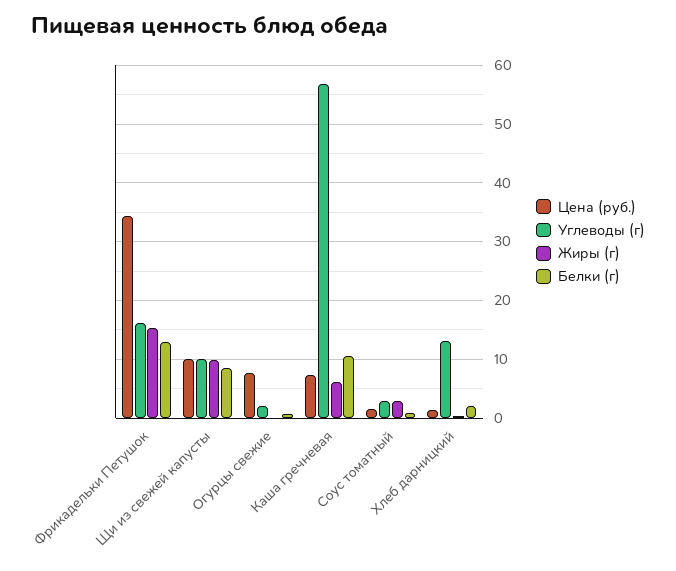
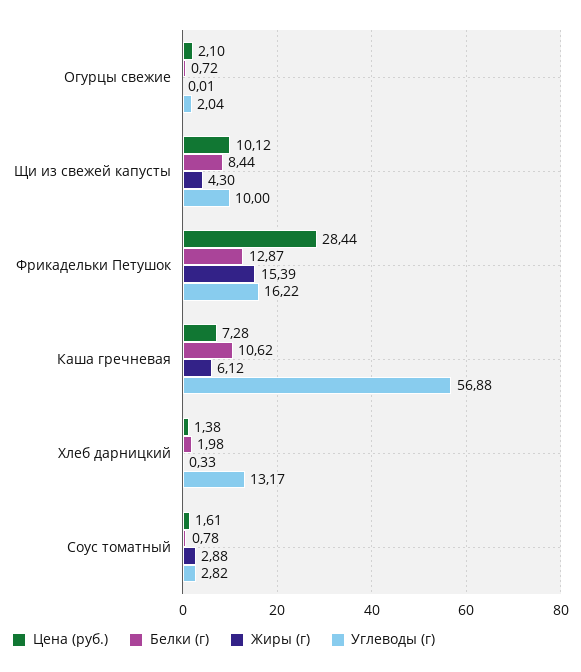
  {
    "Цена (руб.)": {
-     "Фрикадельки Петушок": 34,
+     "Фрикадельки Петушок": 28.44,
      "Щи из свежей капусты": 10.12,
-     "Огурцы свежие": 8,
+     "Огурцы свежие": 2.1,
      "Каша гречневая": 7.28,
      "Соус томатный": 1.61,
      "Хлеб дарницкий": 1.38
    },
    "Углеводы (г)": {
      "Фрикадельки Петушок": 16.22,
      "Щи из свежей капусты": 10,
      "Огурцы свежие": 2.04,
      "Каша гречневая": 56.88,
      "Соус томатный": 2.82,
      "Хлеб дарницкий": 13.17
    },
    "Жиры (г)": {
      "Фрикадельки Петушок": 15.39,
-     "Щи из свежей капусты": 10,
+     "Щи из свежей капусты": 4.3,
      "Огурцы свежие": 0.01,
      "Каша гречневая": 6.12,
      "Соус томатный": 2.88,
      "Хлеб дарницкий": 0.33
    },
    "Белки (г)": {
      "Фрикадельки Петушок": 12.87,
      "Щи из свежей капусты": 8.44,
      "Огурцы свежие": 0.72,
      "Каша гречневая": 10.62,
      "Соус томатный": 0.78,
      "Хлеб дарницкий": 1.98
    }
  }

